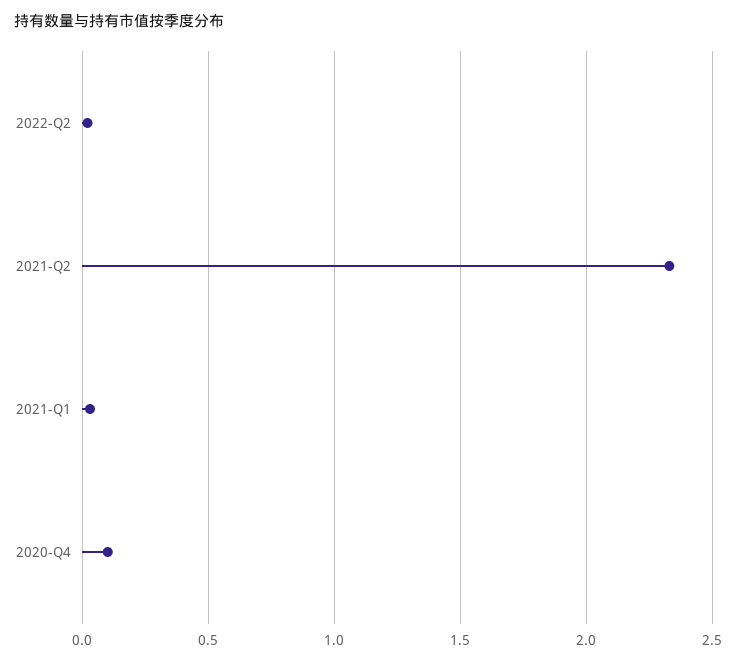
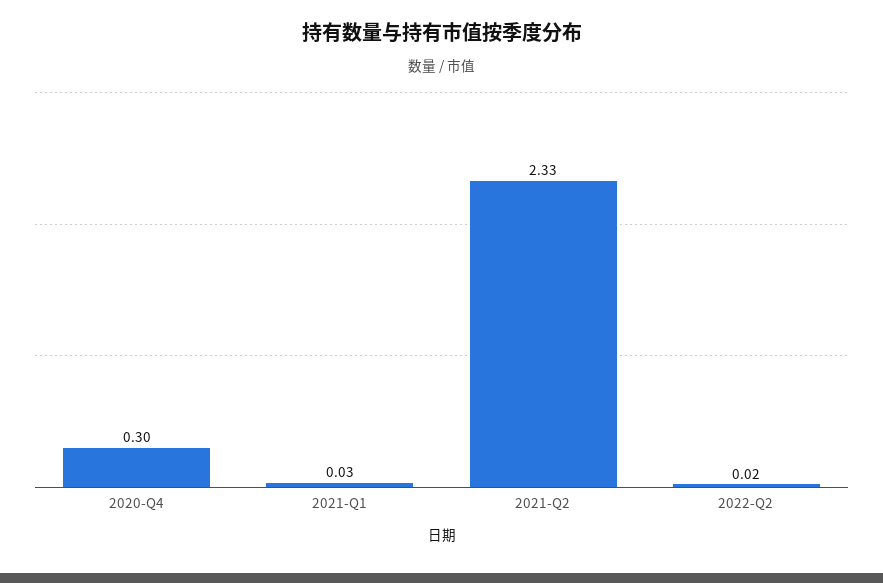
  {
    "2022-Q2": 0.02,
    "2021-Q2": 2.33,
    "2021-Q1": 0.03,
-   "2020-Q4": 0.1
+   "2020-Q4": 0.3
  }

